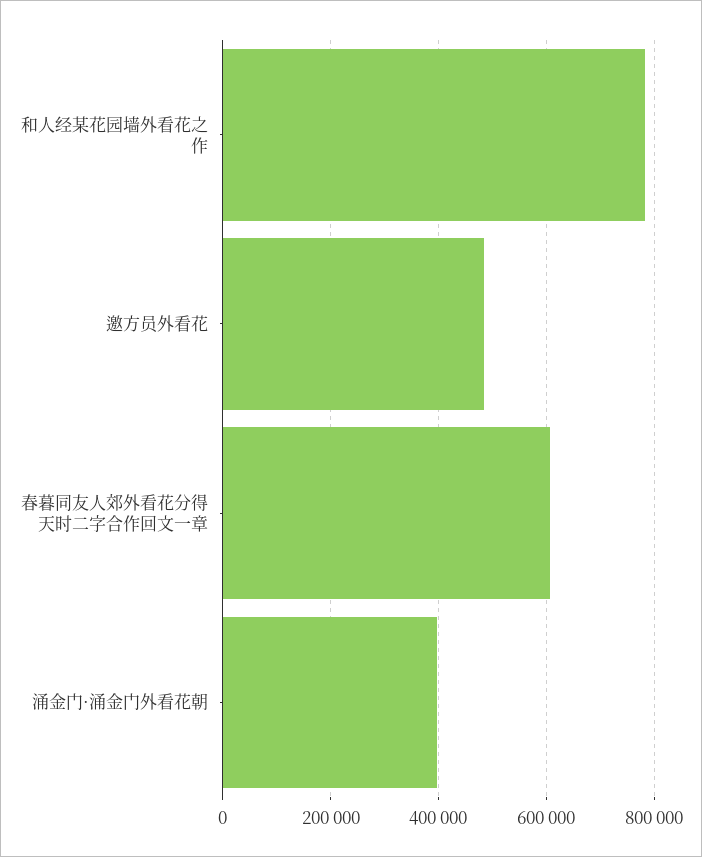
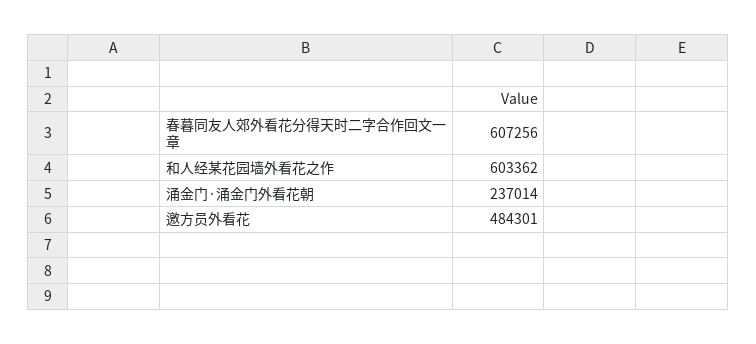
  {
-   "和人经某花园墙外看花之作": 780000,
+   "和人经某花园墙外看花之作": 603362,
    "邀方员外看花": 484301,
    "春暮同友人郊外看花分得天时二字合作回文一章": 607256,
-   "涌金门·涌金门外看花朝": 400000
+   "涌金门·涌金门外看花朝": 237014
  }

